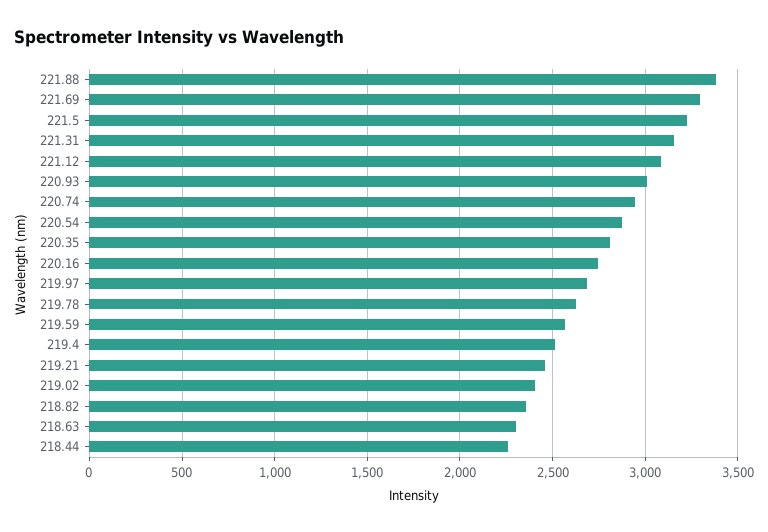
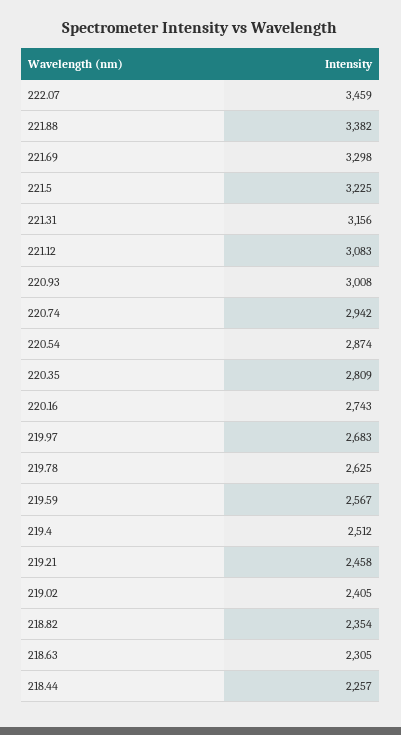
  {
    "221.88": 3382,
    "221.69": 3298,
    "221.5": 3225,
    "221.31": 3156,
    "221.12": 3083,
    "220.93": 3008,
    "220.74": 2942,
    "220.54": 2874,
    "220.35": 2809,
    "220.16": 2743,
    "219.97": 2683,
    "219.78": 2625,
    "219.59": 2567,
    "219.4": 2512,
    "219.21": 2458,
    "219.02": 2405,
    "218.82": 2354,
    "218.63": 2305,
-   "218.44": 2257
+   "218.44": 2257,
+   "222.07": 3459
  }

